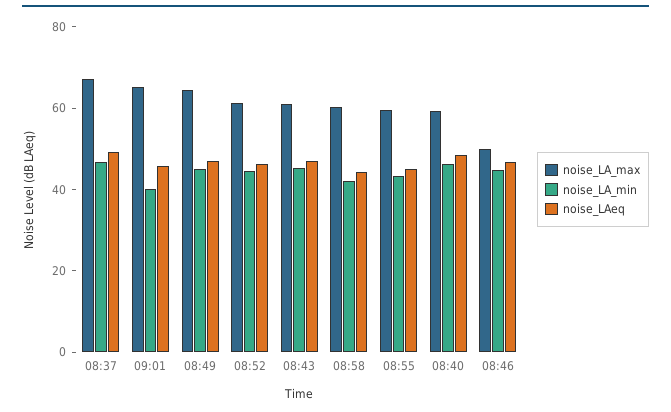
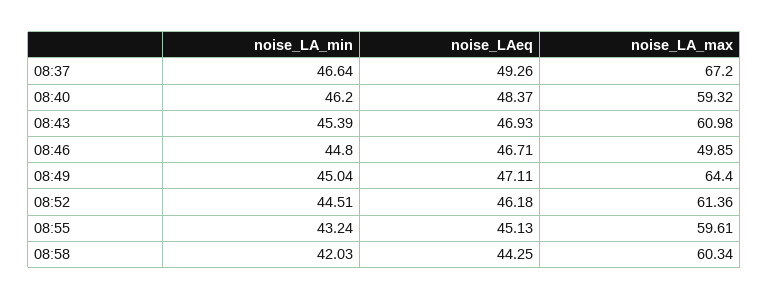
  {
    "noise_LA_max": {
      "08:37": 67.2,
-     "09:01": 65,
      "08:49": 64.4,
      "08:52": 61.36,
      "08:43": 60.98,
      "08:58": 60.34,
      "08:55": 59.61,
      "08:40": 59.32,
      "08:46": 49.85
    },
    "noise_LA_min": {
      "08:37": 46.64,
-     "09:01": 40,
      "08:49": 45.04,
      "08:52": 44.51,
      "08:43": 45.39,
      "08:58": 42.03,
      "08:55": 43.24,
      "08:40": 46.2,
      "08:46": 44.8
    },
    "noise_LAeq": {
      "08:37": 49.26,
-     "09:01": 45,
      "08:49": 47.11,
      "08:52": 46.18,
      "08:43": 46.93,
      "08:58": 44.25,
      "08:55": 45.13,
      "08:40": 48.37,
      "08:46": 46.71
    }
  }

